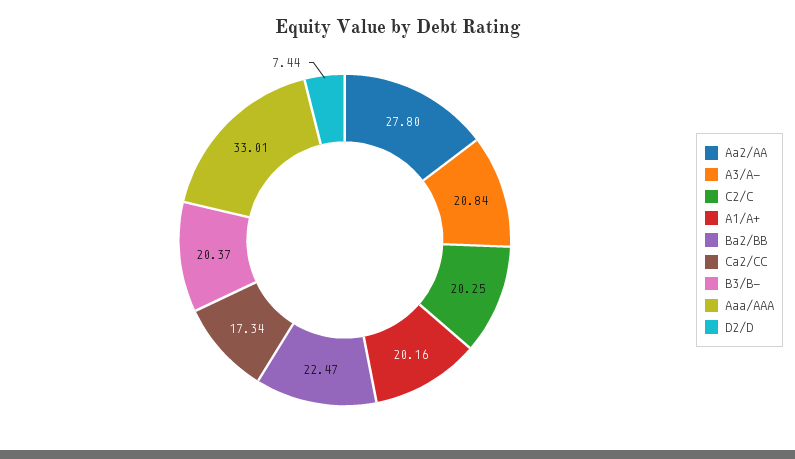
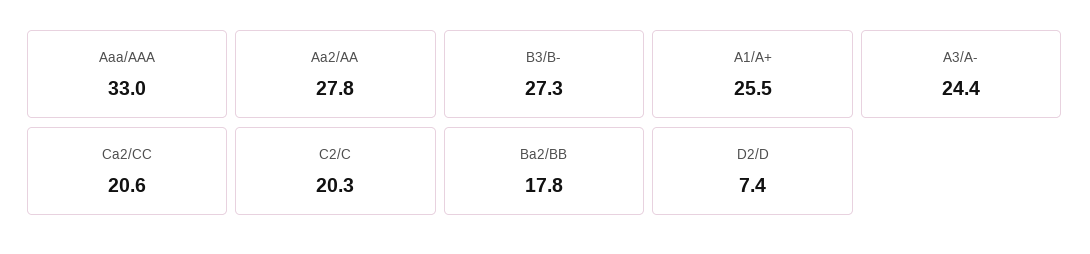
  {
    "Aa2/AA": 27.8,
-   "A3/A-": 20.84,
+   "A3/A-": 24.4,
    "C2/C": 20.25,
-   "A1/A+": 20.16,
+   "A1/A+": 25.5,
-   "Ba2/BB": 22.47,
+   "Ba2/BB": 17.8,
-   "Ca2/CC": 17.34,
+   "Ca2/CC": 20.6,
-   "B3/B-": 20.37,
+   "B3/B-": 27.3,
    "Aaa/AAA": 33.01,
    "D2/D": 7.44
  }

